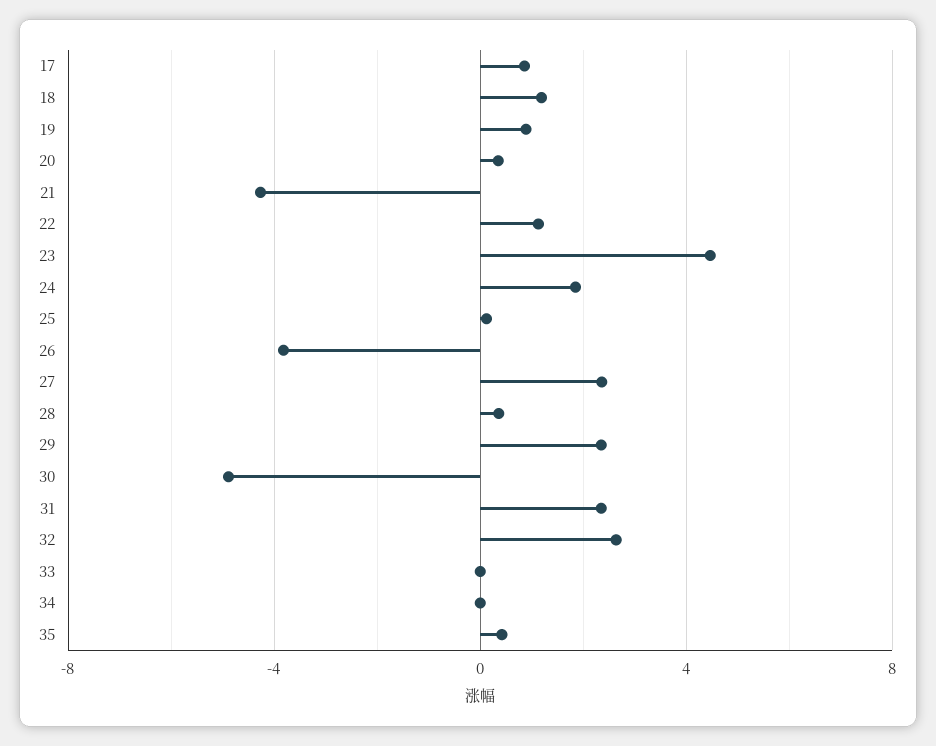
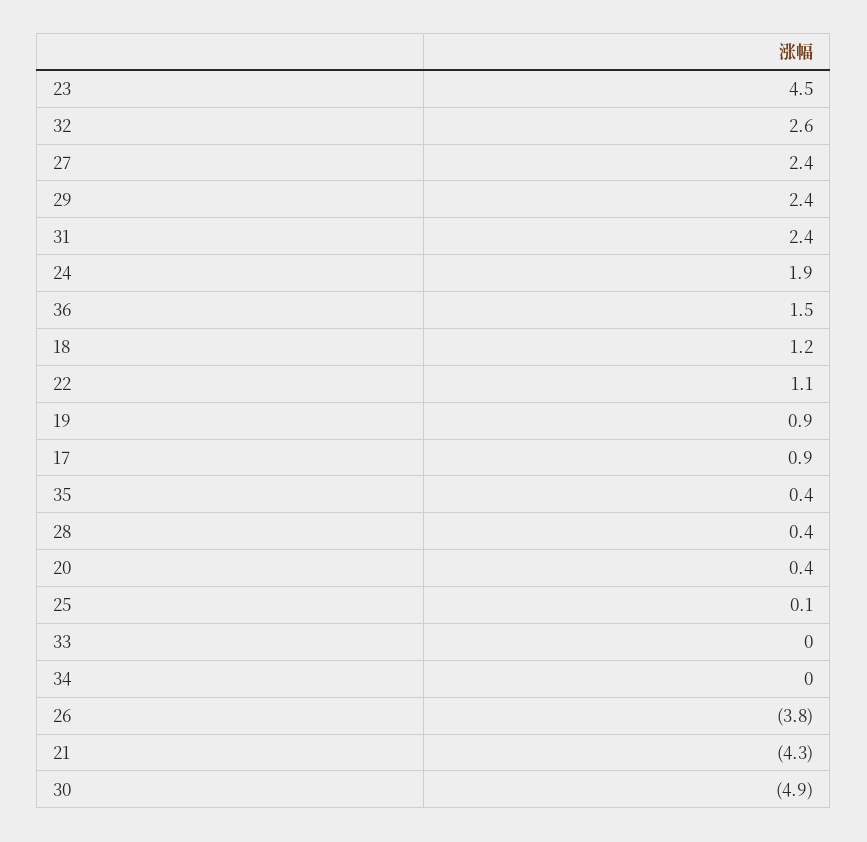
  {
    "17": 0.9,
    "18": 1.2,
    "19": 0.9,
    "20": 0.4,
    "21": -4.3,
    "22": 1.1,
    "23": 4.5,
    "24": 1.9,
    "25": 0.1,
    "26": -3.8,
    "27": 2.4,
    "28": 0.4,
    "29": 2.4,
    "30": -4.9,
    "31": 2.4,
    "32": 2.6,
    "33": 0,
    "34": 0,
-   "35": 0.4
+   "35": 0.4,
+   "36": 1.5
  }

